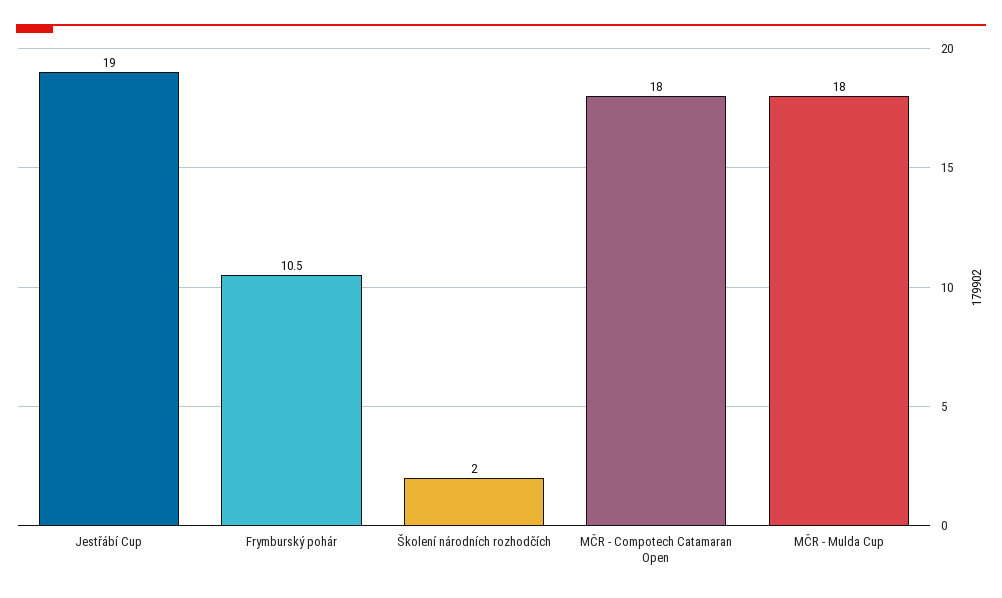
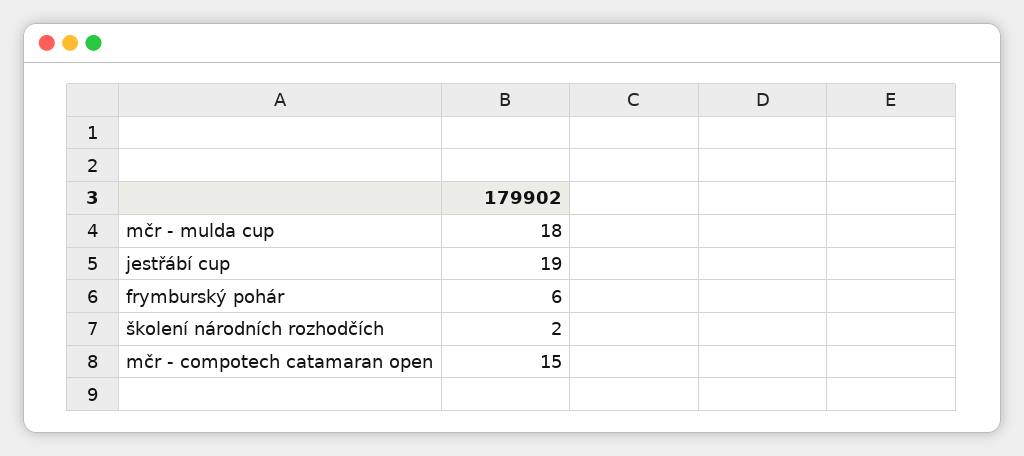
  {
    "Jestřábí Cup": 19,
-   "Frymburský pohár": 10.5,
+   "Frymburský pohár": 6,
    "Školení národních rozhodčích": 2,
-   "MČR - Compotech Catamaran Open": 18,
+   "MČR - Compotech Catamaran Open": 15,
    "MČR - Mulda Cup": 18
  }

